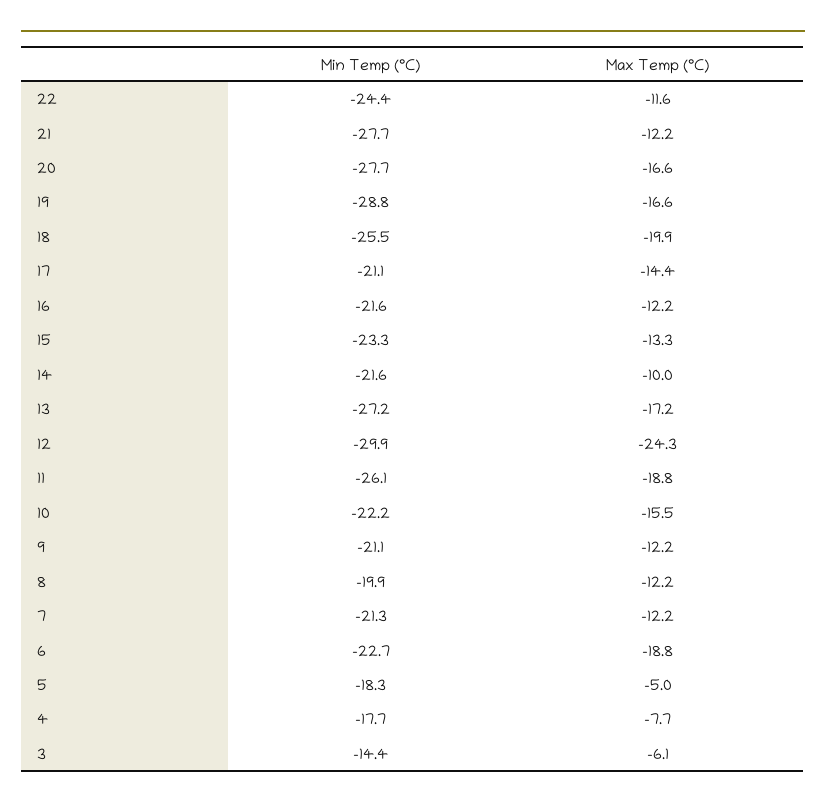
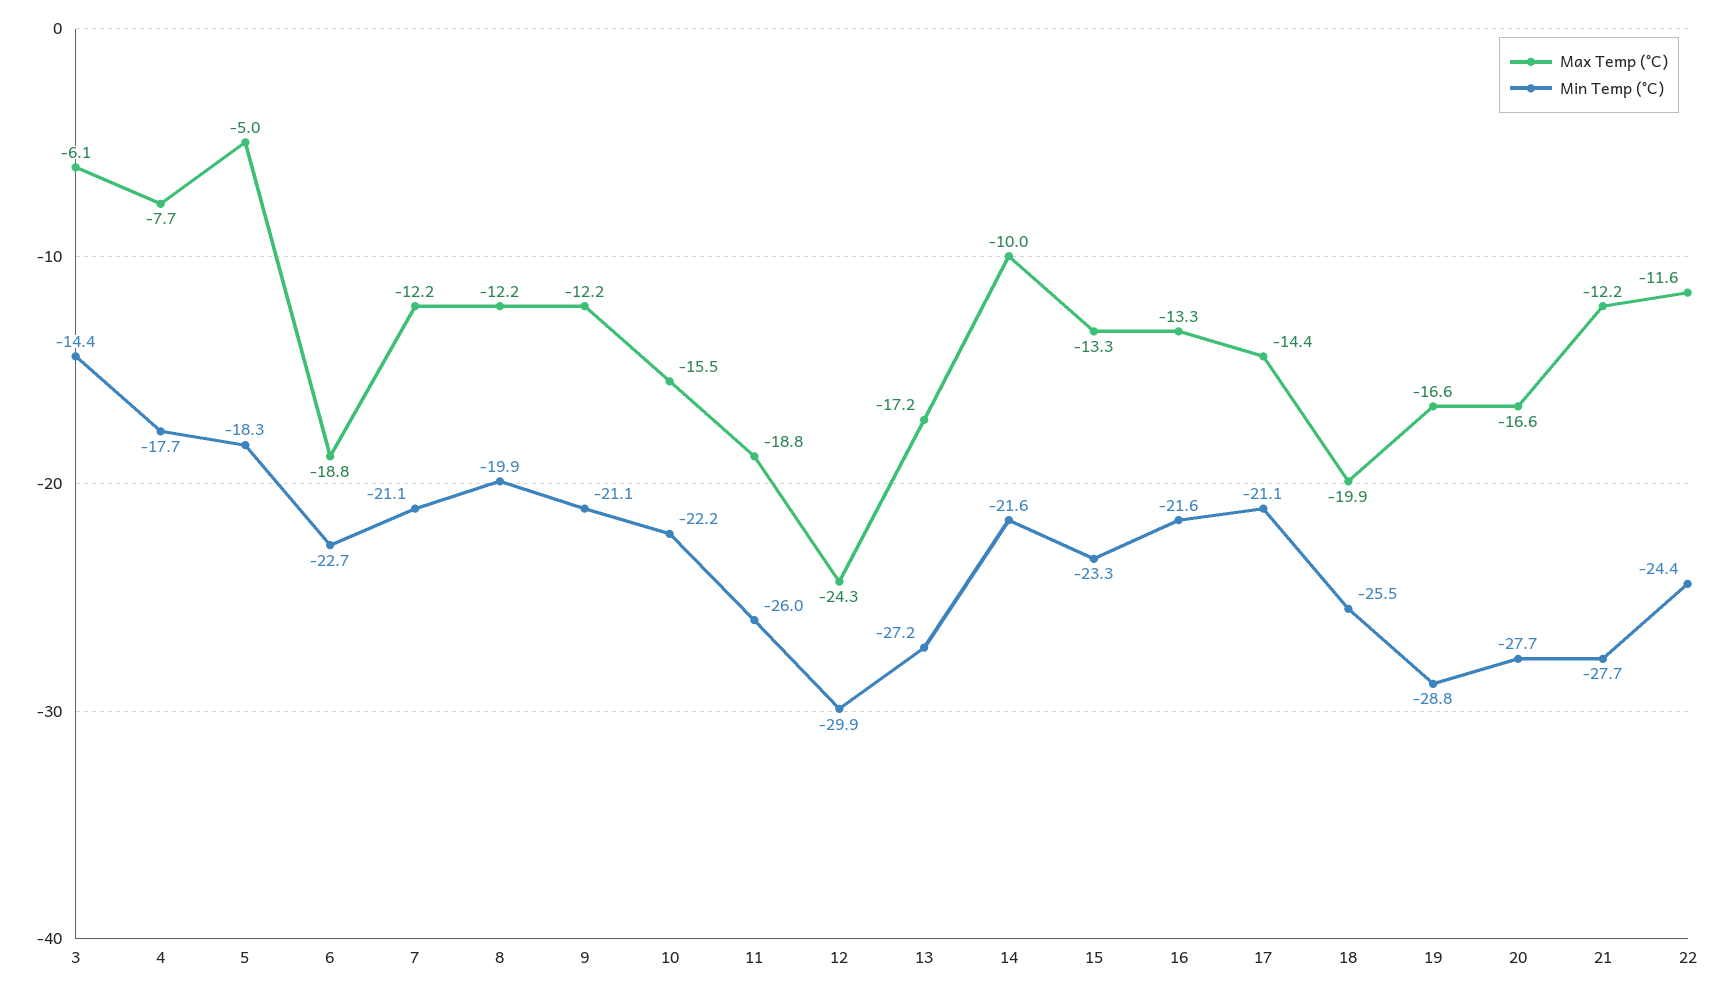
  {
    "Min Temp (°C)": {
      "22": -24.4,
      "21": -27.7,
      "20": -27.7,
      "19": -28.8,
      "18": -25.5,
      "17": -21.1,
      "16": -21.6,
      "15": -23.3,
      "14": -21.6,
      "13": -27.2,
      "12": -29.9,
-     "11": -26.1,
+     "11": -26,
      "10": -22.2,
      "9": -21.1,
      "8": -19.9,
-     "7": -21.3,
+     "7": -21.1,
      "6": -22.7,
      "5": -18.3,
      "4": -17.7,
      "3": -14.4
    },
    "Max Temp (°C)": {
      "22": -11.6,
      "21": -12.2,
      "20": -16.6,
      "19": -16.6,
      "18": -19.9,
      "17": -14.4,
-     "16": -12.2,
+     "16": -13.3,
      "15": -13.3,
      "14": -10,
      "13": -17.2,
      "12": -24.3,
      "11": -18.8,
      "10": -15.5,
      "9": -12.2,
      "8": -12.2,
      "7": -12.2,
      "6": -18.8,
      "5": -5,
      "4": -7.7,
      "3": -6.1
    }
  }

